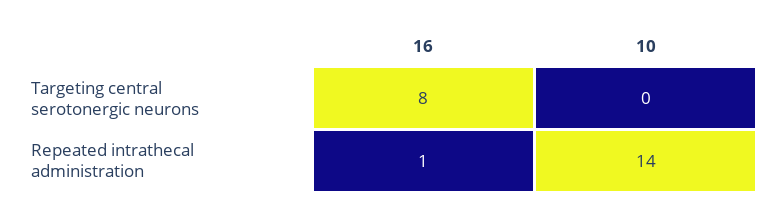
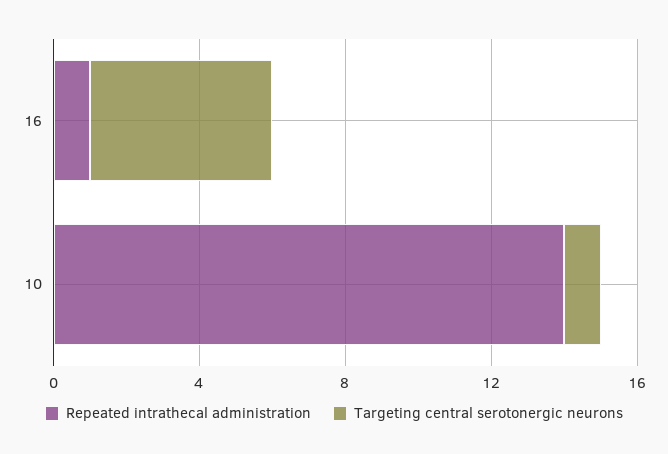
  {
    "Targeting central serotonergic neurons": {
-     "16": 8,
+     "16": 5,
-     "10": 0
+     "10": 1
    },
    "Repeated intrathecal administration": {
      "16": 1,
      "10": 14
    }
  }

